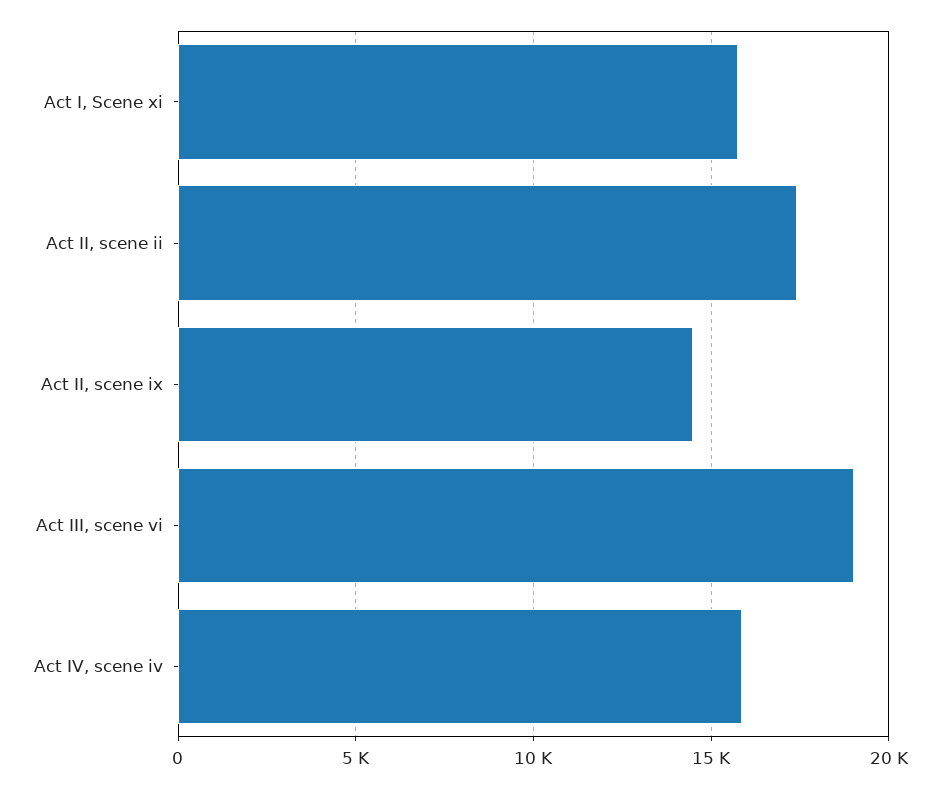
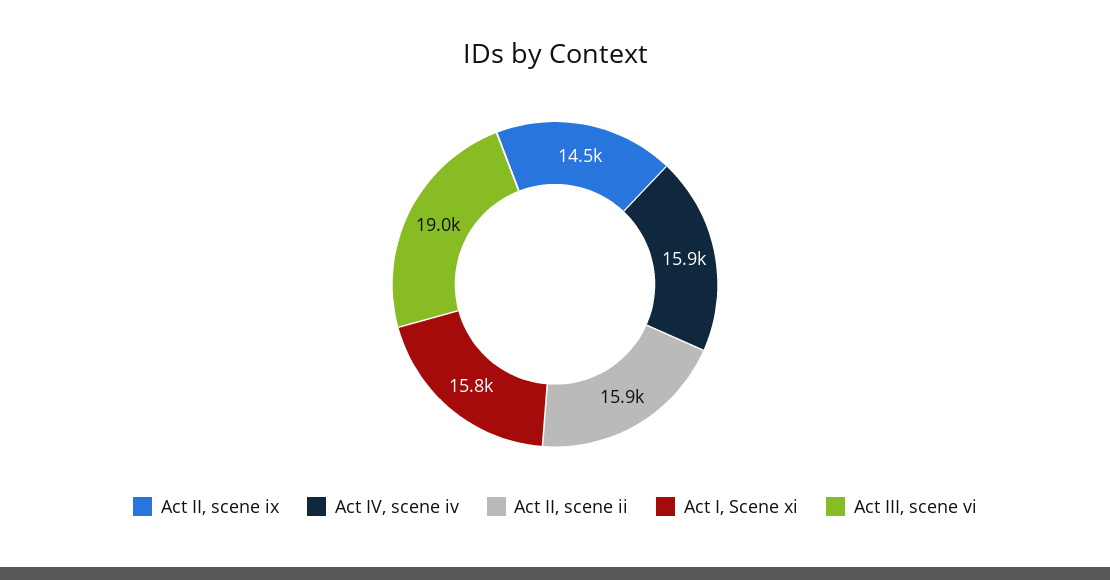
  {
    "Act I, Scene xi": 15800,
-   "Act II, scene ii": 17500,
+   "Act II, scene ii": 15900,
    "Act II, scene ix": 14500,
    "Act III, scene vi": 19000,
    "Act IV, scene iv": 15900
  }

